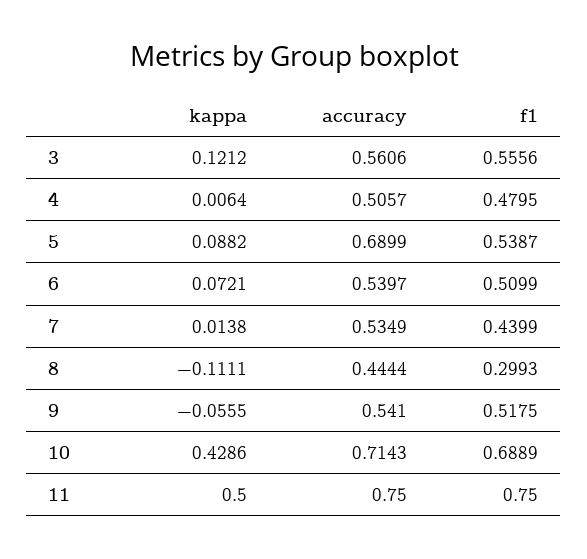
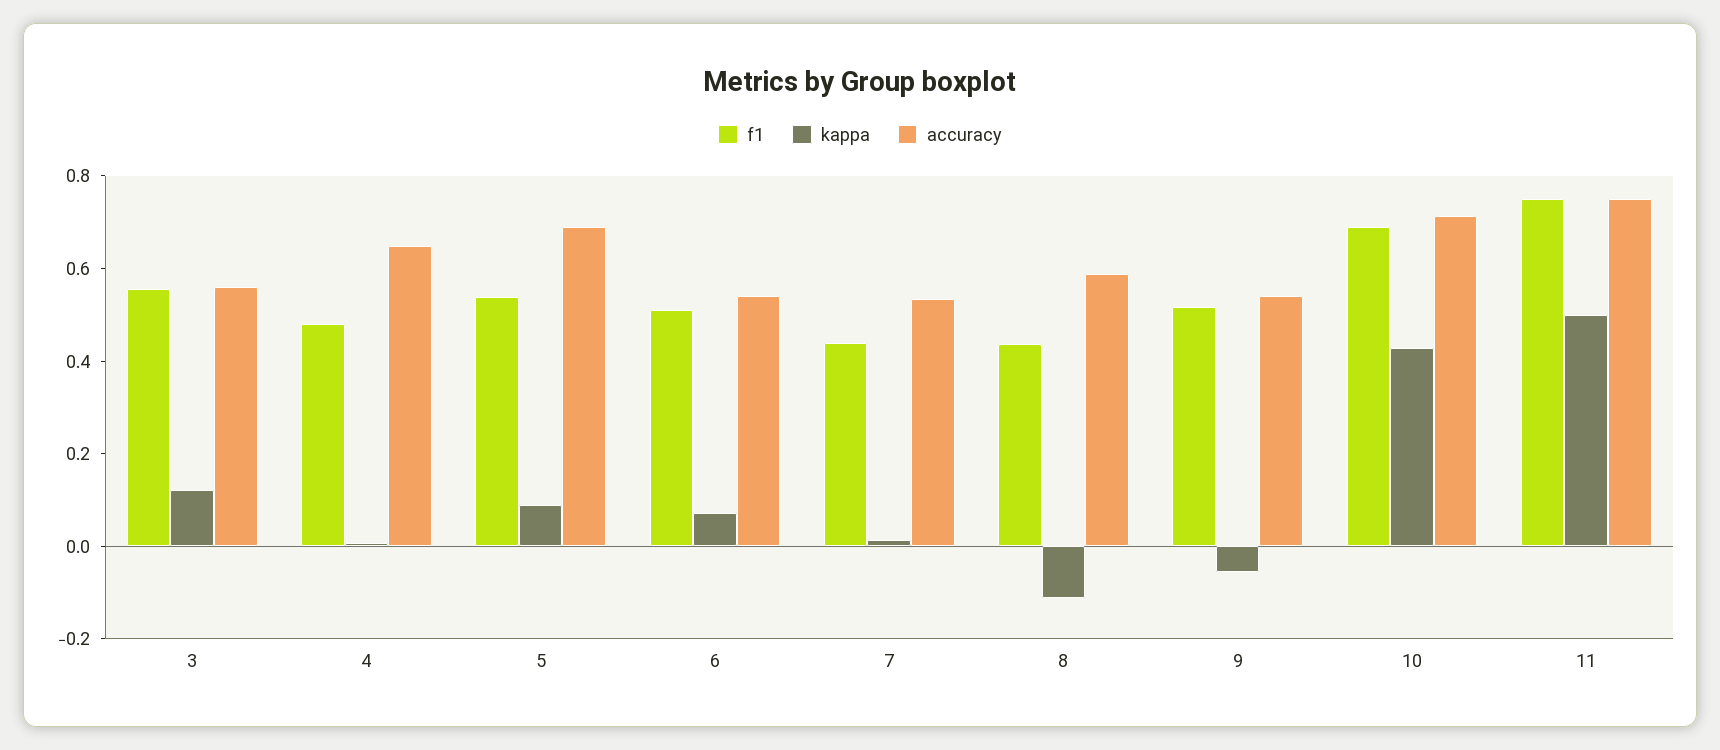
  {
    "kappa": {
      "3": 0.1212,
      "4": 0.0064,
      "5": 0.0882,
      "6": 0.0721,
      "7": 0.0138,
      "8": -0.1111,
      "9": -0.0555,
      "10": 0.4286,
      "11": 0.5
    },
    "accuracy": {
      "3": 0.5606,
-     "4": 0.5057,
+     "4": 0.65,
      "5": 0.6899,
      "6": 0.5397,
      "7": 0.5349,
-     "8": 0.4444,
+     "8": 0.6,
      "9": 0.541,
      "10": 0.7143,
      "11": 0.75
    },
    "f1": {
      "3": 0.5556,
      "4": 0.4795,
      "5": 0.5387,
      "6": 0.5099,
      "7": 0.4399,
-     "8": 0.2993,
+     "8": 0.45,
      "9": 0.5175,
      "10": 0.6889,
      "11": 0.75
    }
  }

